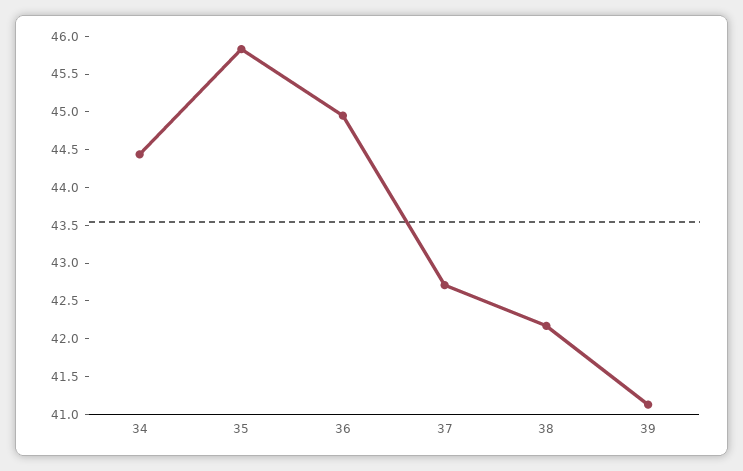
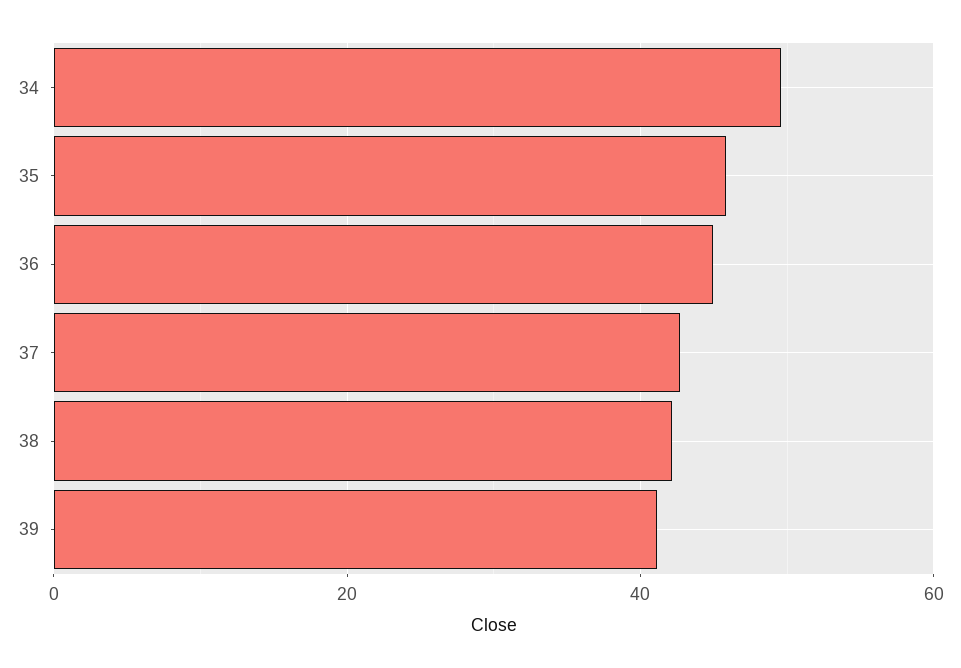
  {
-   "34": 44.5,
+   "34": 50,
    "35": 45.75,
    "36": 45,
    "37": 42.75,
    "38": 42.25,
    "39": 41.25
  }

